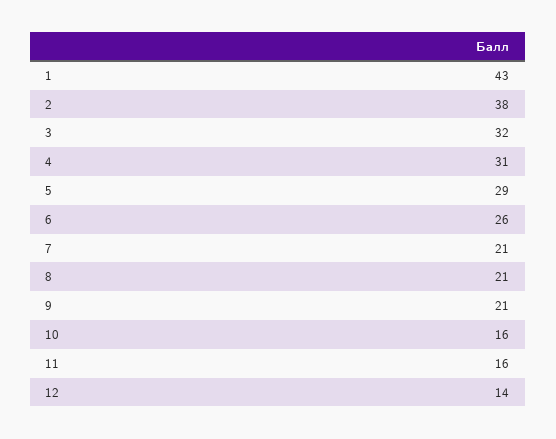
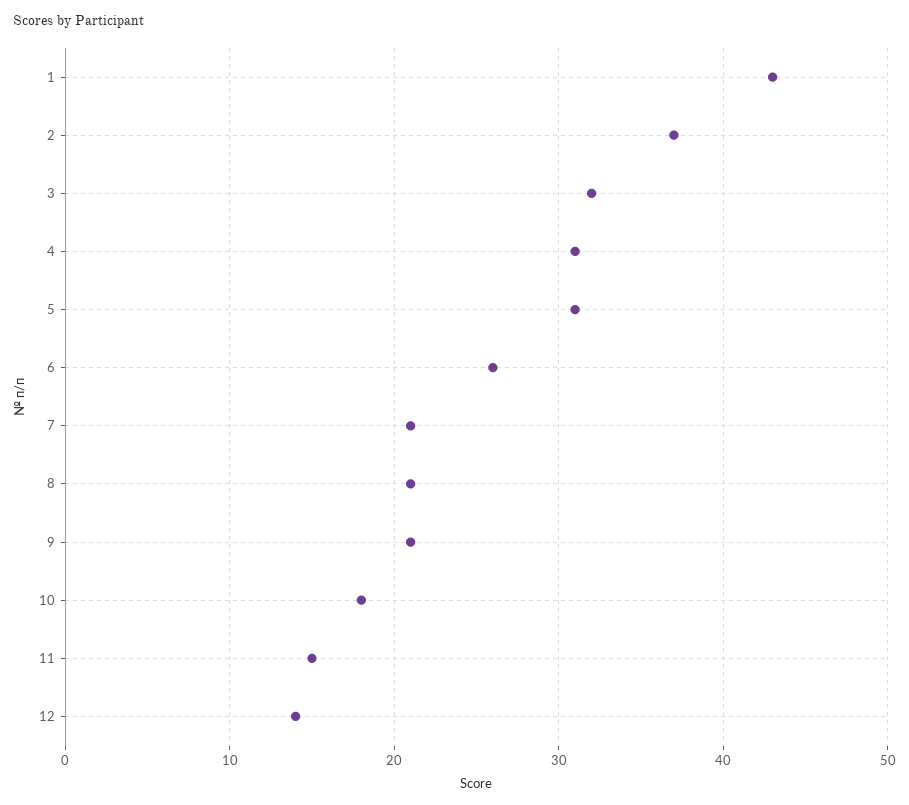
  {
    "1": 43,
-   "2": 38,
+   "2": 37,
    "3": 32,
    "4": 31,
-   "5": 29,
+   "5": 31,
    "6": 26,
    "7": 21,
    "8": 21,
    "9": 21,
-   "10": 16,
+   "10": 18,
-   "11": 16,
+   "11": 15,
    "12": 14
  }

